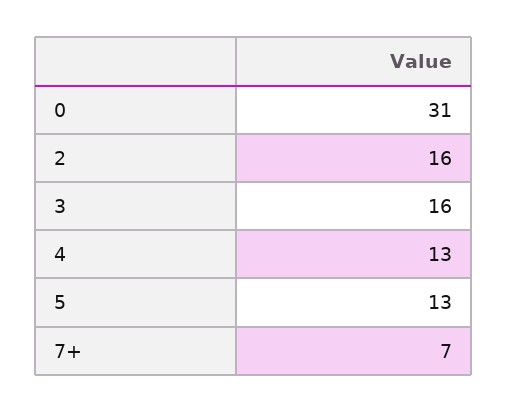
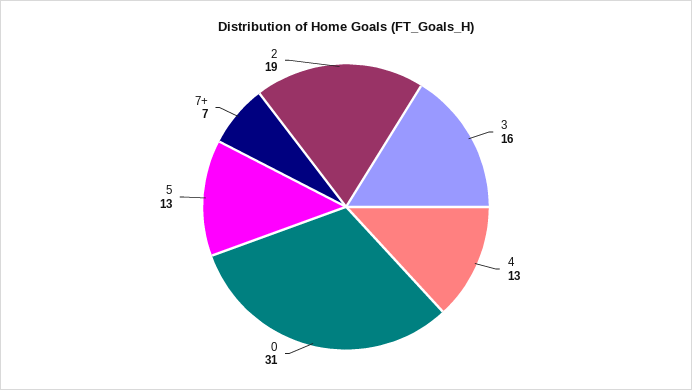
  {
    "0": 31,
-   "2": 16,
+   "2": 19,
    "3": 16,
    "4": 13,
    "5": 13,
    "7+": 7
  }

